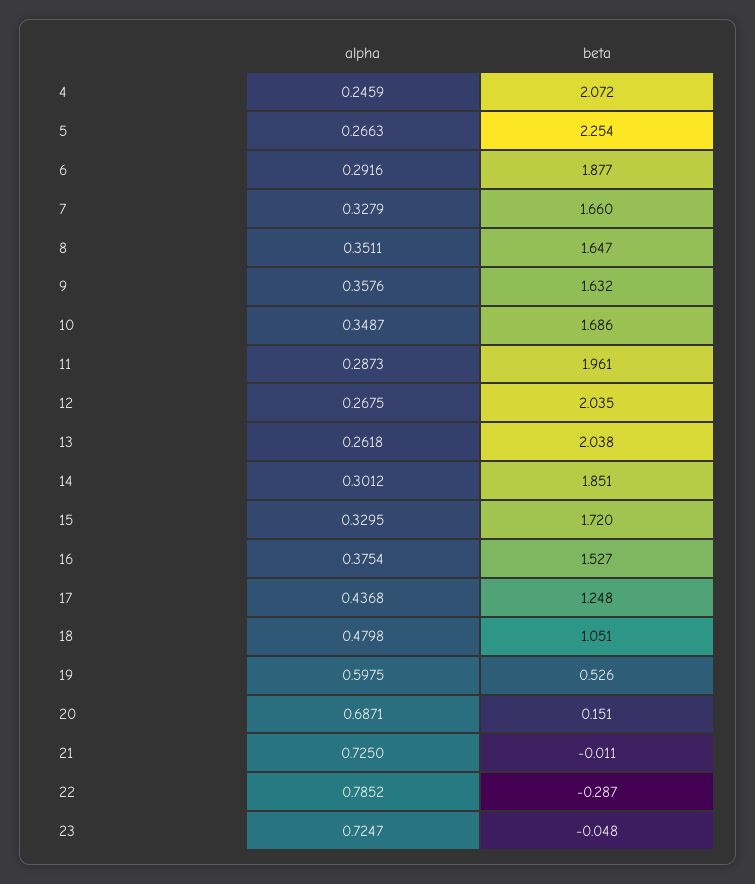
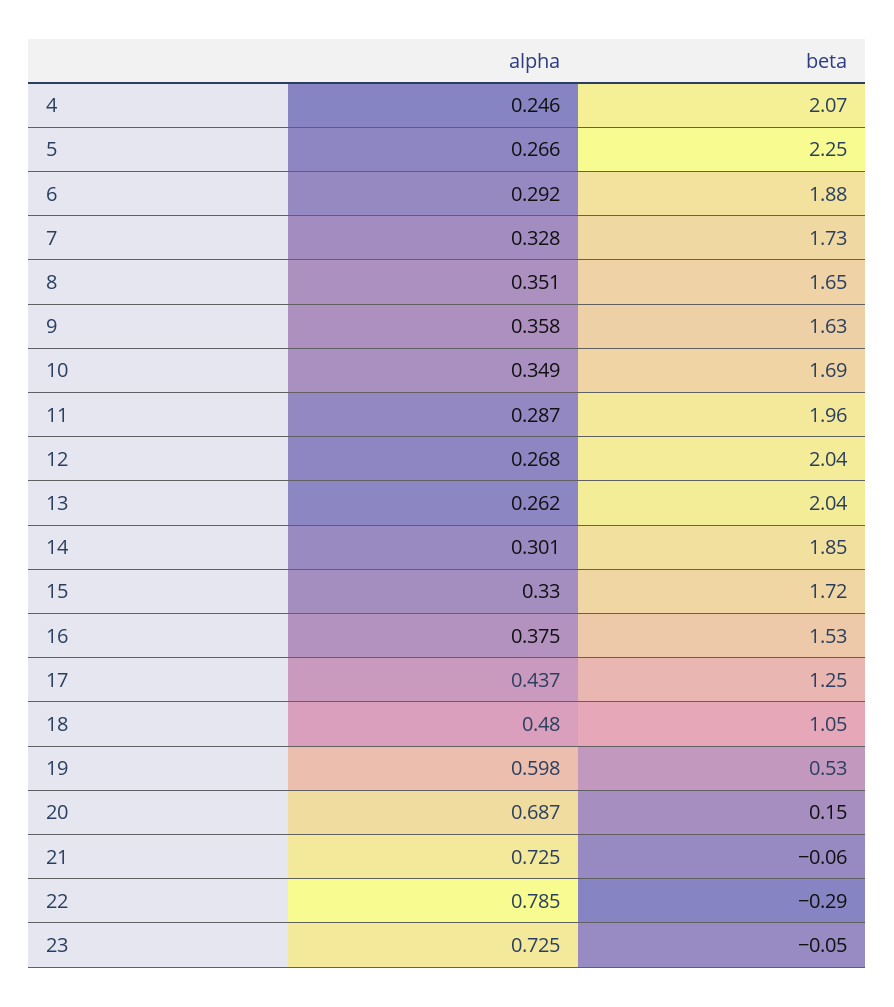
  {
    "alpha": {
      "4": 0.2459,
      "5": 0.2663,
      "6": 0.2916,
      "7": 0.3279,
      "8": 0.3511,
      "9": 0.3576,
      "10": 0.3487,
      "11": 0.2873,
      "12": 0.2675,
      "13": 0.2618,
      "14": 0.3012,
      "15": 0.3295,
      "16": 0.3754,
      "17": 0.4368,
      "18": 0.4798,
      "19": 0.5975,
      "20": 0.6871,
      "21": 0.725,
      "22": 0.7852,
      "23": 0.7247
    },
    "beta": {
      "4": 2.072,
      "5": 2.254,
      "6": 1.877,
-     "7": 1.66,
+     "7": 1.73,
      "8": 1.647,
      "9": 1.632,
      "10": 1.686,
      "11": 1.961,
      "12": 2.035,
      "13": 2.038,
      "14": 1.851,
      "15": 1.72,
      "16": 1.527,
      "17": 1.248,
      "18": 1.051,
      "19": 0.526,
      "20": 0.151,
-     "21": -0.011,
+     "21": -0.06,
      "22": -0.287,
      "23": -0.048
    }
  }

